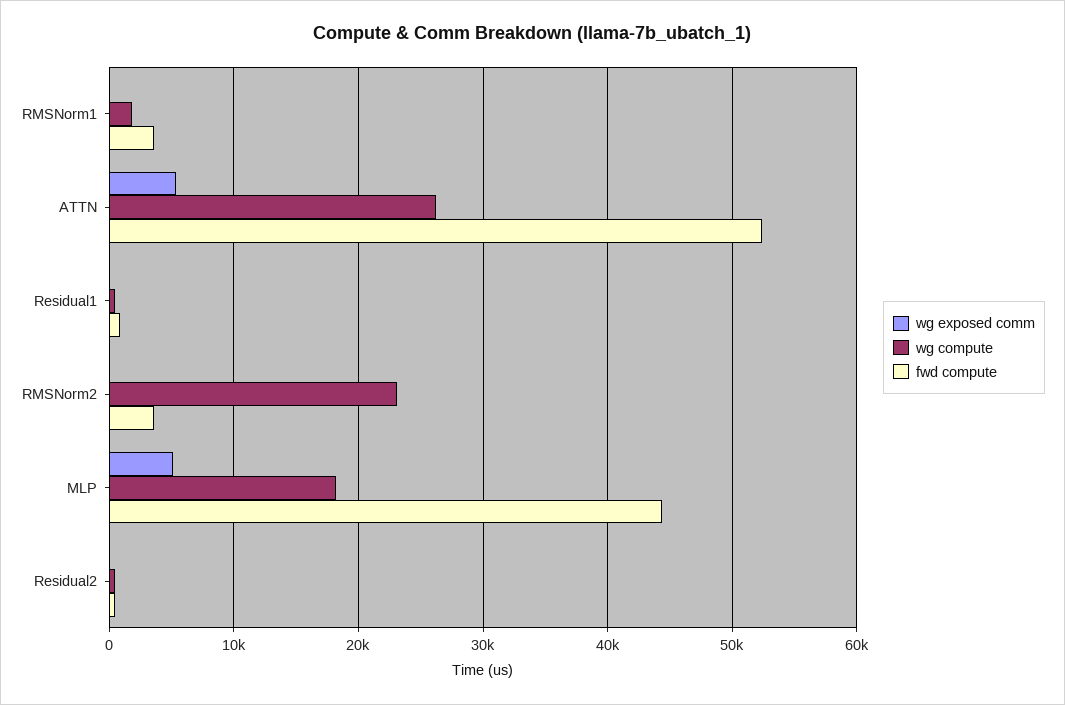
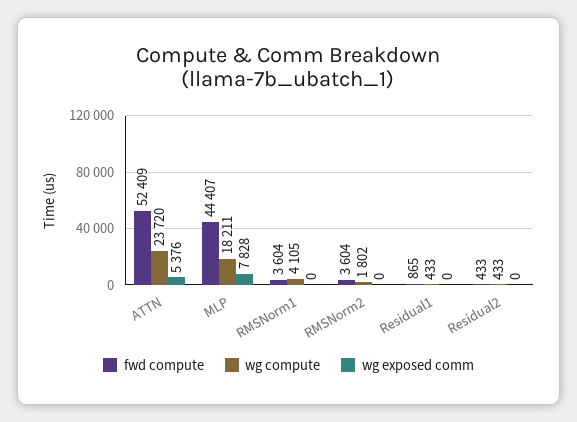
  {
    "wg exposed comm": {
      "RMSNorm1": 0,
      "ATTN": 5376,
      "Residual1": 0,
      "RMSNorm2": 0,
-     "MLP": 5000,
+     "MLP": 7828,
      "Residual2": 0
    },
    "wg compute": {
-     "RMSNorm1": 2000,
+     "RMSNorm1": 4105,
-     "ATTN": 26000,
+     "ATTN": 23720,
      "Residual1": 433,
-     "RMSNorm2": 23000,
+     "RMSNorm2": 1802,
      "MLP": 18211,
      "Residual2": 433
    },
    "fwd compute": {
      "RMSNorm1": 3604,
      "ATTN": 52409,
      "Residual1": 865,
      "RMSNorm2": 3604,
      "MLP": 44407,
      "Residual2": 433
    }
  }

